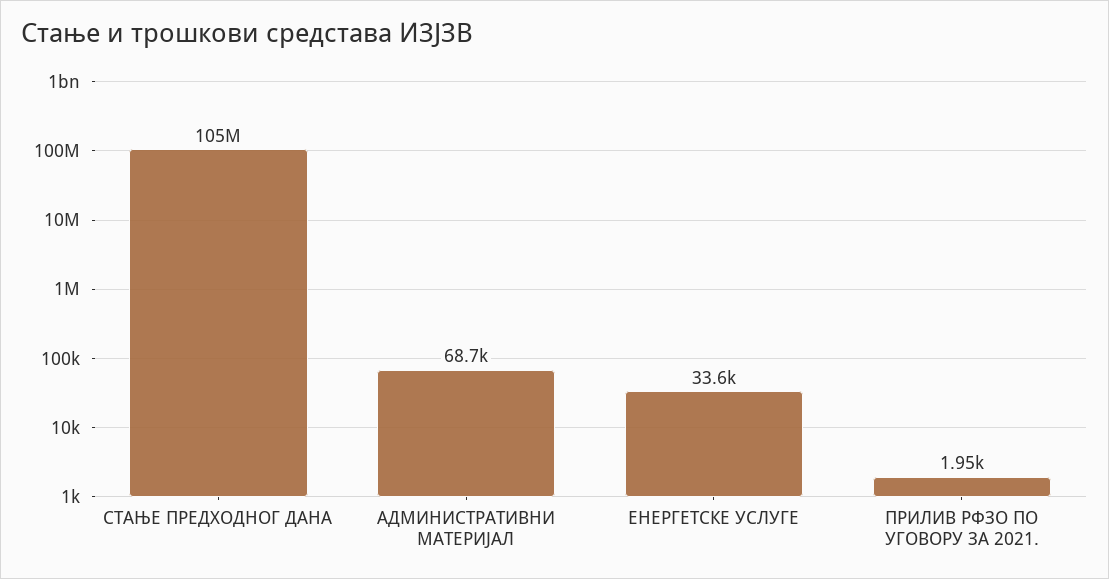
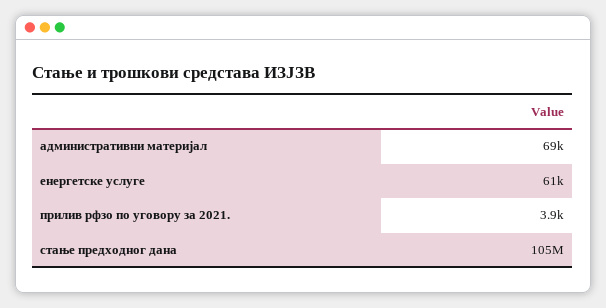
  {
    "СТАЊЕ ПРЕДХОДНОГ ДАНА": 105000000,
    "АДМИНИСТРАТИВНИ МАТЕРИЈАЛ": 68700,
-   "ЕНЕРГЕТСКЕ УСЛУГЕ": 33600,
+   "ЕНЕРГЕТСКЕ УСЛУГЕ": 61000,
-   "ПРИЛИВ РФЗО ПО УГОВОРУ ЗА 2021.": 1950
+   "ПРИЛИВ РФЗО ПО УГОВОРУ ЗА 2021.": 3900
  }

